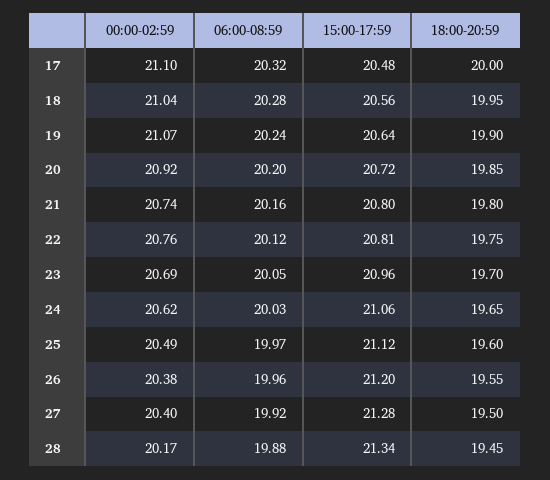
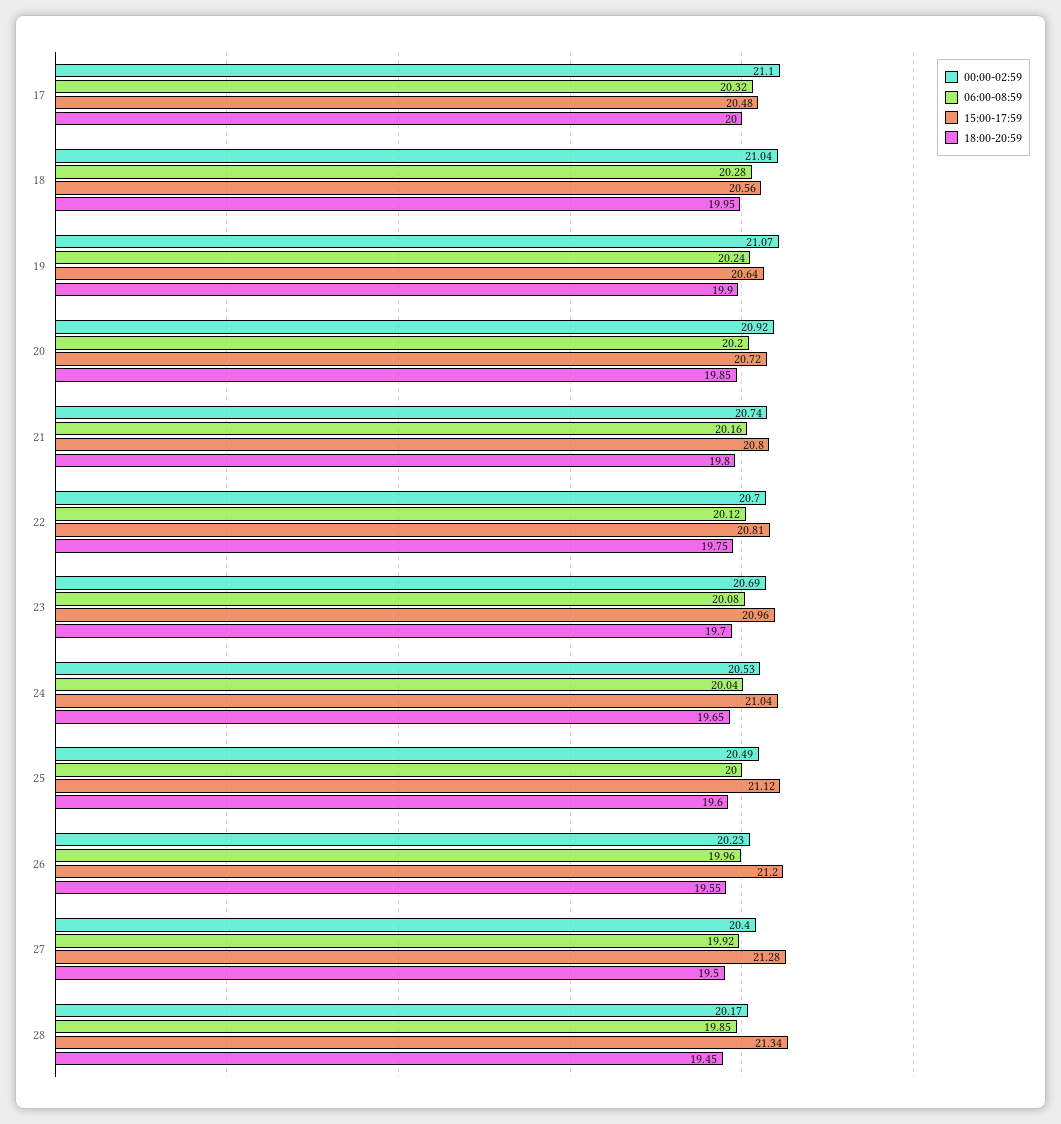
  {
    "00:00-02:59": {
      "17": 21.1,
      "18": 21.04,
      "19": 21.07,
      "20": 20.92,
      "21": 20.74,
-     "22": 20.76,
+     "22": 20.7,
      "23": 20.69,
-     "24": 20.62,
+     "24": 20.53,
      "25": 20.49,
-     "26": 20.38,
+     "26": 20.23,
      "27": 20.4,
      "28": 20.17
    },
    "06:00-08:59": {
      "17": 20.32,
      "18": 20.28,
      "19": 20.24,
      "20": 20.2,
      "21": 20.16,
      "22": 20.12,
-     "23": 20.05,
+     "23": 20.08,
-     "24": 20.03,
+     "24": 20.04,
-     "25": 19.97,
+     "25": 20,
      "26": 19.96,
      "27": 19.92,
-     "28": 19.88
+     "28": 19.85
    },
    "15:00-17:59": {
      "17": 20.48,
      "18": 20.56,
      "19": 20.64,
      "20": 20.72,
      "21": 20.8,
      "22": 20.81,
      "23": 20.96,
-     "24": 21.06,
+     "24": 21.04,
      "25": 21.12,
      "26": 21.2,
      "27": 21.28,
      "28": 21.34
    },
    "18:00-20:59": {
      "17": 20,
      "18": 19.95,
      "19": 19.9,
      "20": 19.85,
      "21": 19.8,
      "22": 19.75,
      "23": 19.7,
      "24": 19.65,
      "25": 19.6,
      "26": 19.55,
      "27": 19.5,
      "28": 19.45
    }
  }

